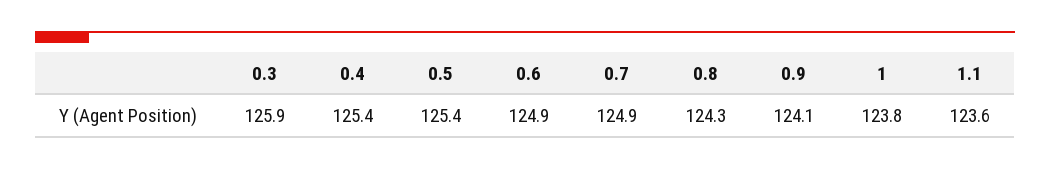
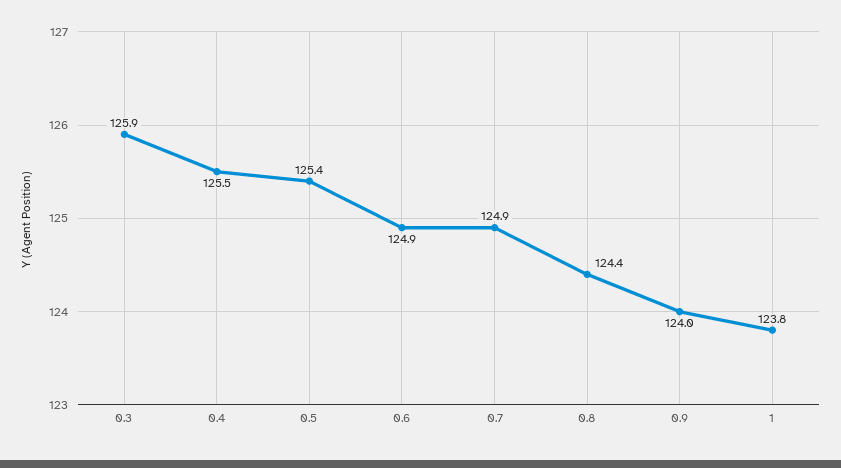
  {
    "0.3": 125.9,
-   "0.4": 125.4,
+   "0.4": 125.5,
    "0.5": 125.4,
    "0.6": 124.9,
    "0.7": 124.9,
-   "0.8": 124.3,
+   "0.8": 124.4,
-   "0.9": 124.1,
+   "0.9": 124,
-   "1": 123.8,
+   "1": 123.8
-   "1.1": 123.6
  }

